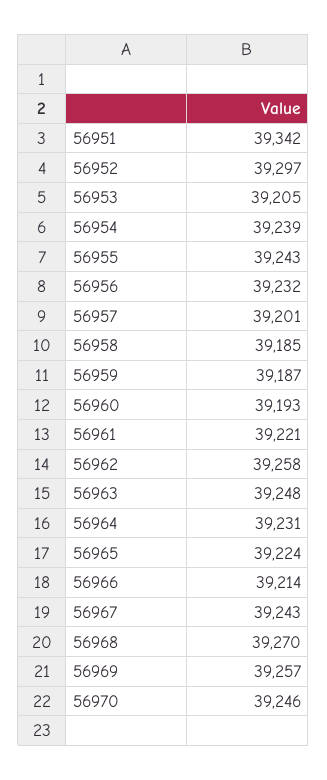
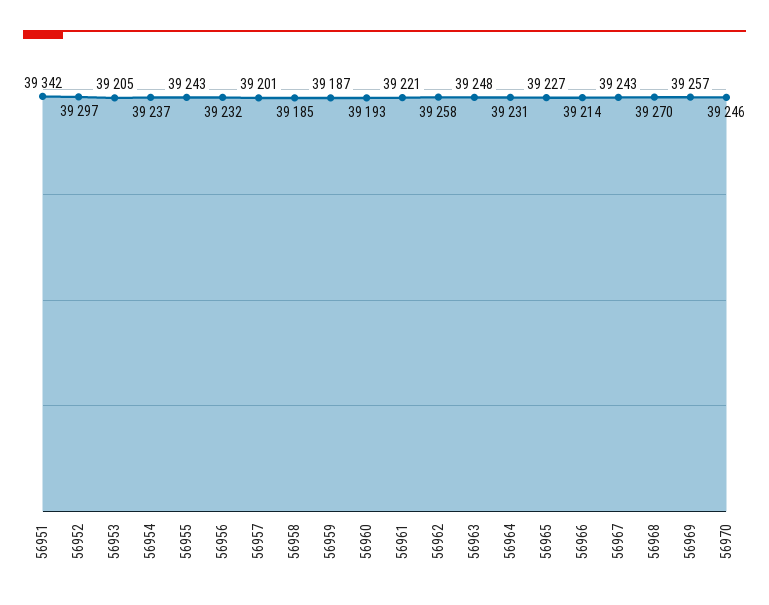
  {
    "56951": 39342,
    "56952": 39297,
    "56953": 39205,
-   "56954": 39239,
+   "56954": 39237,
    "56955": 39243,
    "56956": 39232,
    "56957": 39201,
    "56958": 39185,
    "56959": 39187,
    "56960": 39193,
    "56961": 39221,
    "56962": 39258,
    "56963": 39248,
    "56964": 39231,
-   "56965": 39224,
+   "56965": 39227,
    "56966": 39214,
    "56967": 39243,
    "56968": 39270,
    "56969": 39257,
    "56970": 39246
  }

